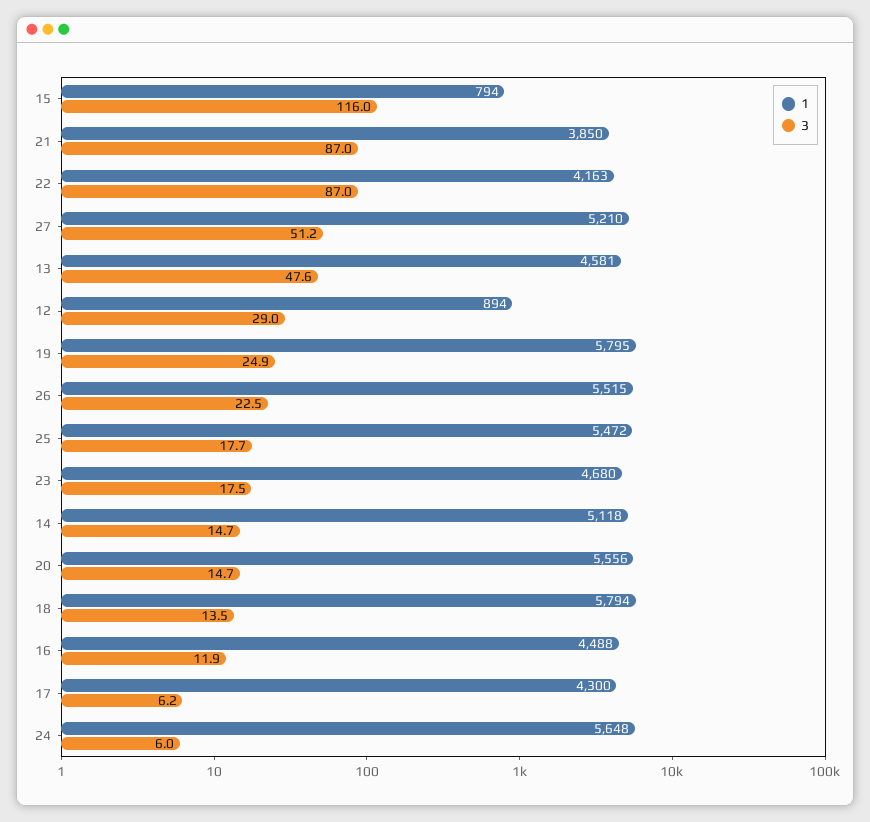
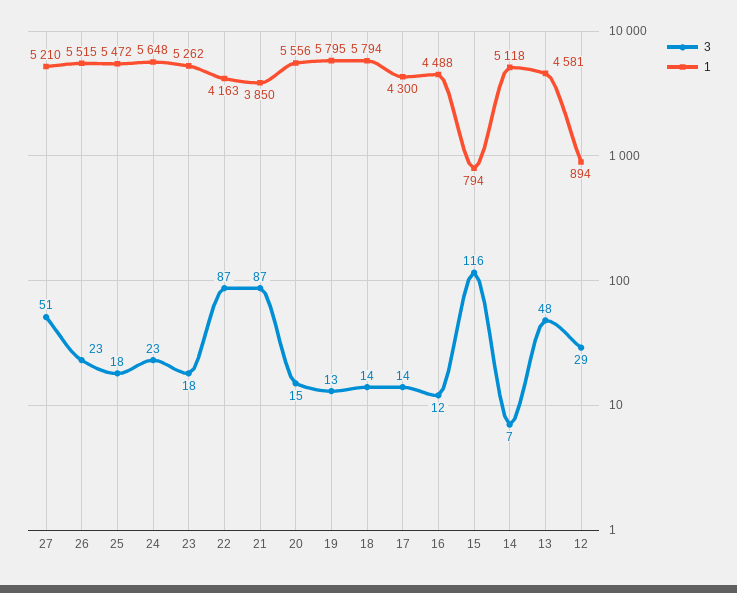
  {
    "1": {
      "15": 794,
      "21": 3850,
      "22": 4163,
      "27": 5210,
      "13": 4581,
      "12": 894,
      "19": 5795,
      "26": 5515,
      "25": 5472,
-     "23": 4680,
+     "23": 5262,
      "14": 5118,
      "20": 5556,
      "18": 5794,
      "16": 4488,
      "17": 4300,
      "24": 5648
    },
    "3": {
      "15": 116,
      "21": 87,
      "22": 87,
      "27": 51.2,
      "13": 47.6,
      "12": 29,
-     "19": 24.9,
+     "19": 13,
      "26": 22.5,
      "25": 17.7,
      "23": 17.5,
-     "14": 14.7,
+     "14": 7,
      "20": 14.7,
      "18": 13.5,
      "16": 11.9,
-     "17": 6.2,
+     "17": 14,
-     "24": 6
+     "24": 23
    }
  }

